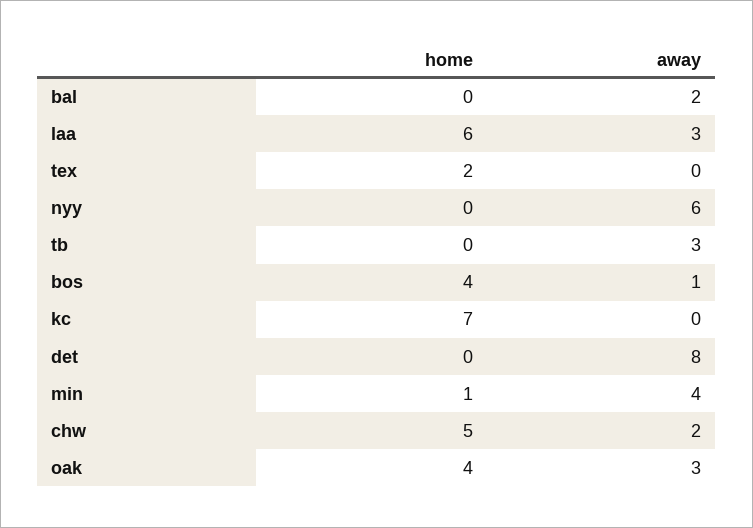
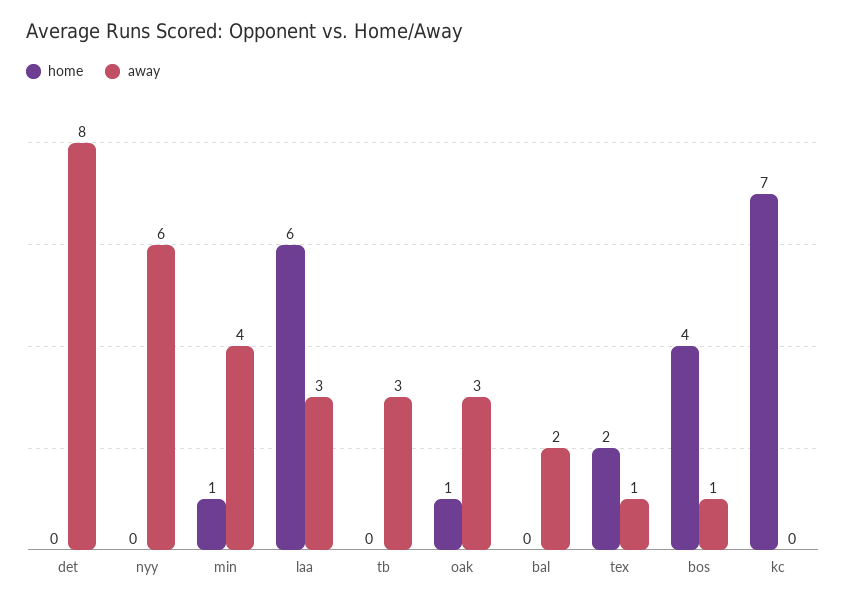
  {
    "home": {
      "bal": 0,
      "laa": 6,
      "tex": 2,
      "nyy": 0,
      "tb": 0,
      "bos": 4,
      "kc": 7,
      "det": 0,
      "min": 1,
-     "chw": 5,
-     "oak": 4
+     "oak": 1
    },
    "away": {
      "bal": 2,
      "laa": 3,
-     "tex": 0,
+     "tex": 1,
      "nyy": 6,
      "tb": 3,
      "bos": 1,
      "kc": 0,
      "det": 8,
      "min": 4,
-     "chw": 2,
      "oak": 3
    }
  }

